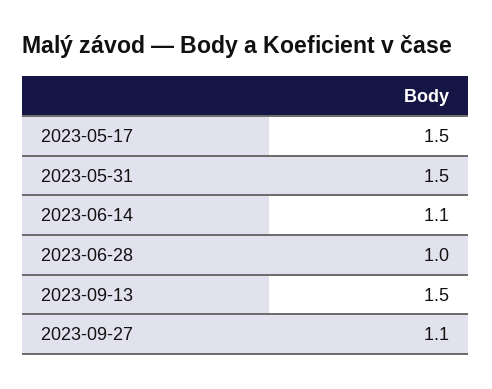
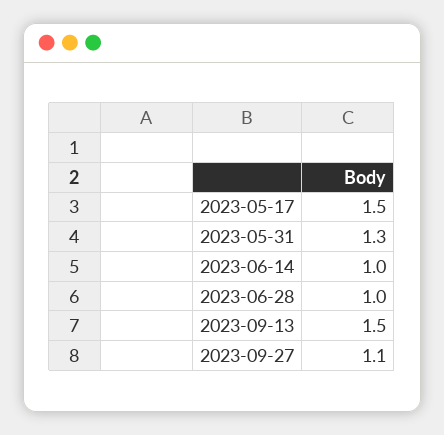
  {
    "2023-05-17": 1.5,
-   "2023-05-31": 1.5,
+   "2023-05-31": 1.3,
-   "2023-06-14": 1.1,
+   "2023-06-14": 1,
    "2023-06-28": 1,
    "2023-09-13": 1.5,
    "2023-09-27": 1.1
  }

